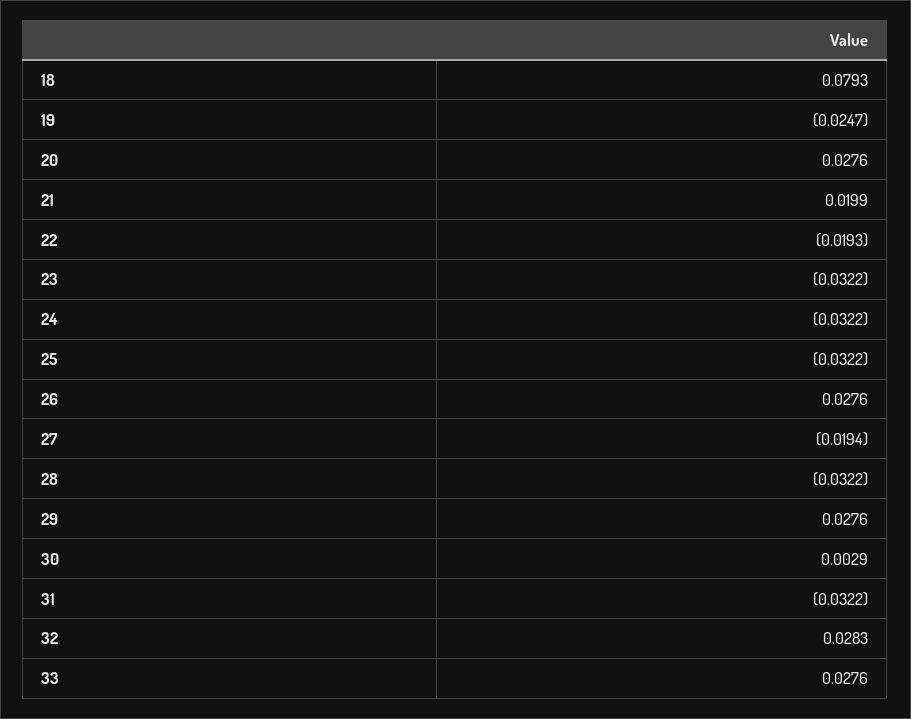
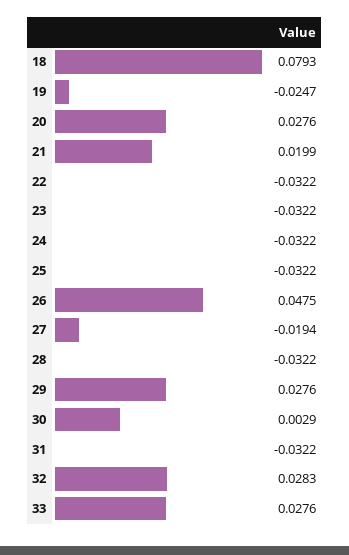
  {
    "18": 0.0793,
    "19": -0.0247,
    "20": 0.0276,
    "21": 0.0199,
-   "22": -0.0193,
+   "22": -0.0322,
    "23": -0.0322,
    "24": -0.0322,
    "25": -0.0322,
-   "26": 0.0276,
+   "26": 0.0475,
    "27": -0.0194,
    "28": -0.0322,
    "29": 0.0276,
    "30": 0.0029,
    "31": -0.0322,
    "32": 0.0283,
    "33": 0.0276
  }

